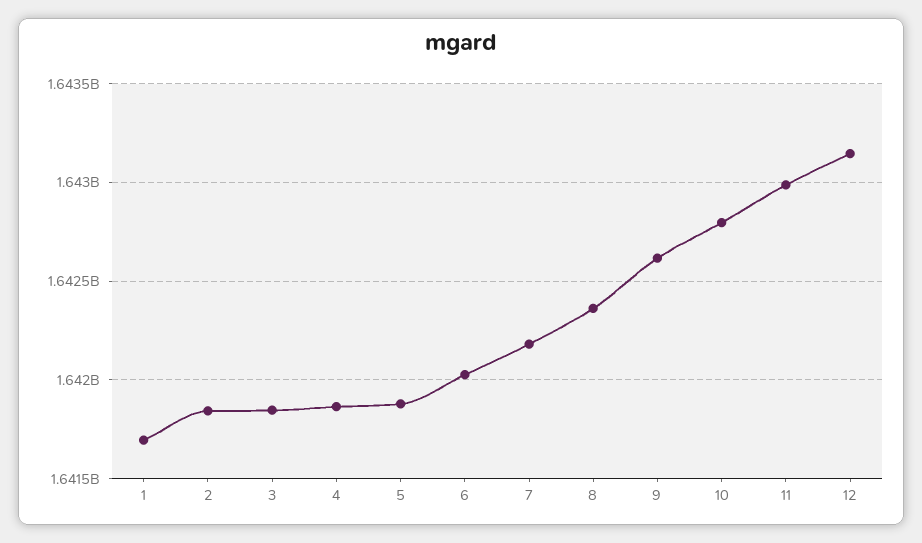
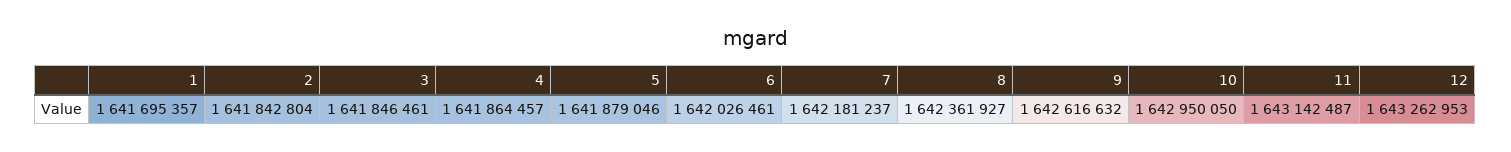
  {
    "1": 1641695357,
    "2": 1641842804,
    "3": 1641846461,
    "4": 1641864457,
    "5": 1641879046,
    "6": 1642026461,
    "7": 1642181237,
    "8": 1642361927,
    "9": 1642616632,
-   "10": 1642800000,
+   "10": 1642950050,
-   "11": 1643000000,
+   "11": 1643142487,
-   "12": 1643150000
+   "12": 1643262953
  }

